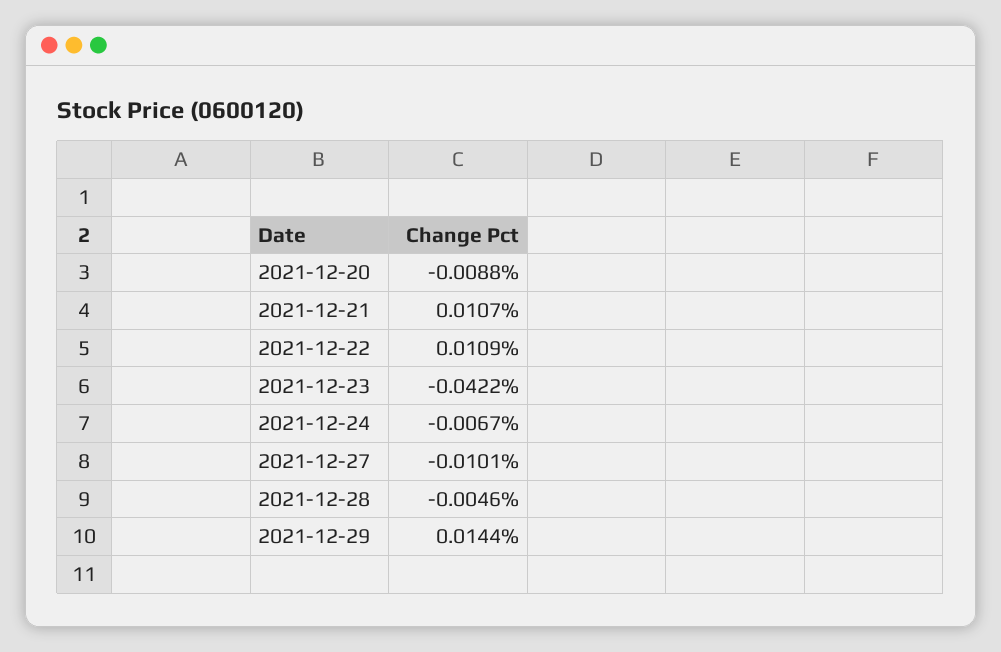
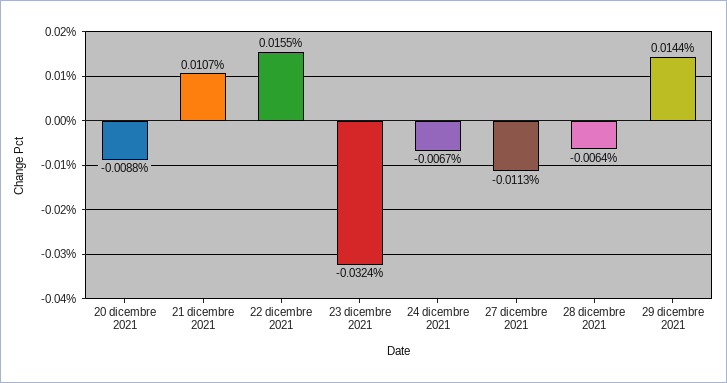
  {
    "2021-12-20": -0.0088,
    "2021-12-21": 0.0107,
-   "2021-12-22": 0.0109,
+   "2021-12-22": 0.0155,
-   "2021-12-23": -0.0422,
+   "2021-12-23": -0.0324,
    "2021-12-24": -0.0067,
-   "2021-12-27": -0.0101,
+   "2021-12-27": -0.0113,
-   "2021-12-28": -0.0046,
+   "2021-12-28": -0.0064,
    "2021-12-29": 0.0144
  }

